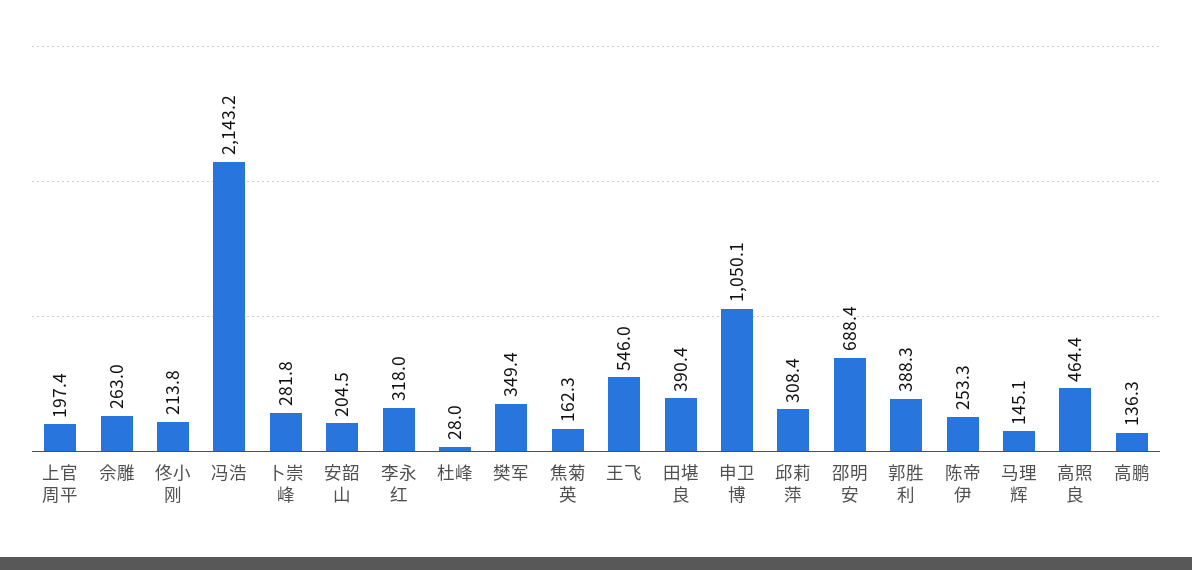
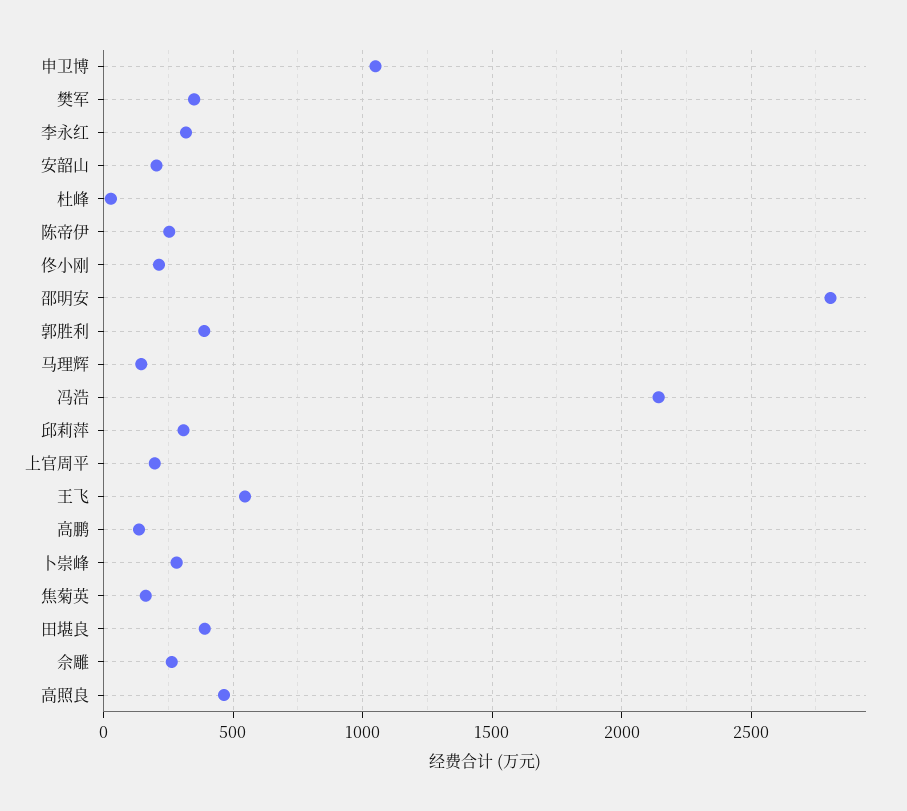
  {
    "上官周平": 197.4,
    "佘雕": 263,
    "佟小刚": 213.8,
    "冯浩": 2143.2,
    "卜崇峰": 281.8,
    "安韶山": 204.5,
    "李永红": 318,
    "杜峰": 28,
    "樊军": 349.4,
    "焦菊英": 162.3,
    "王飞": 546,
    "田堪良": 390.4,
    "申卫博": 1050.1,
    "邱莉萍": 308.4,
-   "邵明安": 688.4,
+   "邵明安": 2800,
    "郭胜利": 388.3,
    "陈帝伊": 253.3,
    "马理辉": 145.1,
    "高照良": 464.4,
    "高鹏": 136.3
  }

